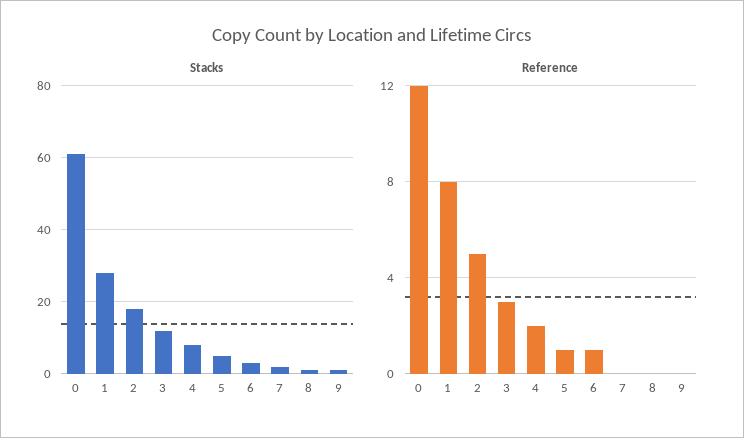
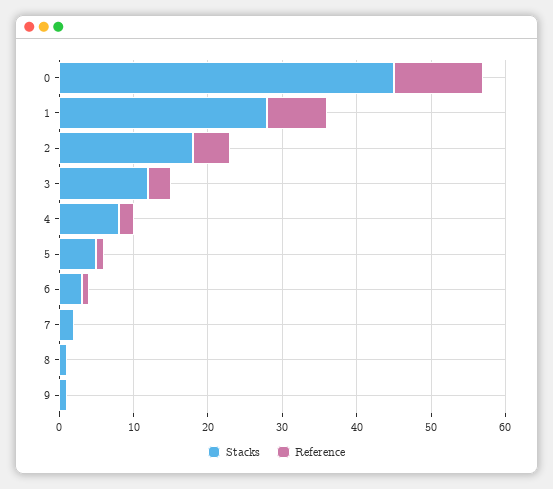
  {
    "Stacks": {
-     "0": 60,
+     "0": 45,
      "1": 30,
      "2": 20,
      "3": 10,
      "4": 10,
      "5": 5,
      "6": 5,
      "7": 0,
      "8": 0,
      "9": 0
    },
    "Reference": {
      "0": 12,
      "1": 8,
      "2": 5,
      "3": 3,
      "4": 2,
      "5": 1,
      "6": 1,
      "7": 0,
      "8": 0,
      "9": 0
    }
  }

